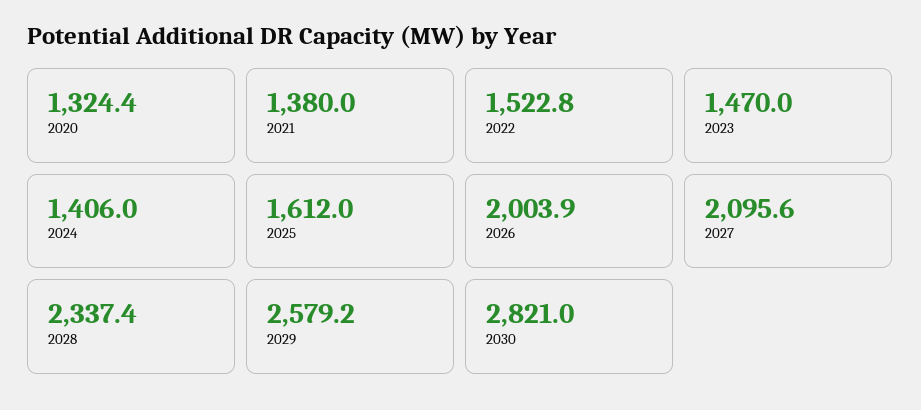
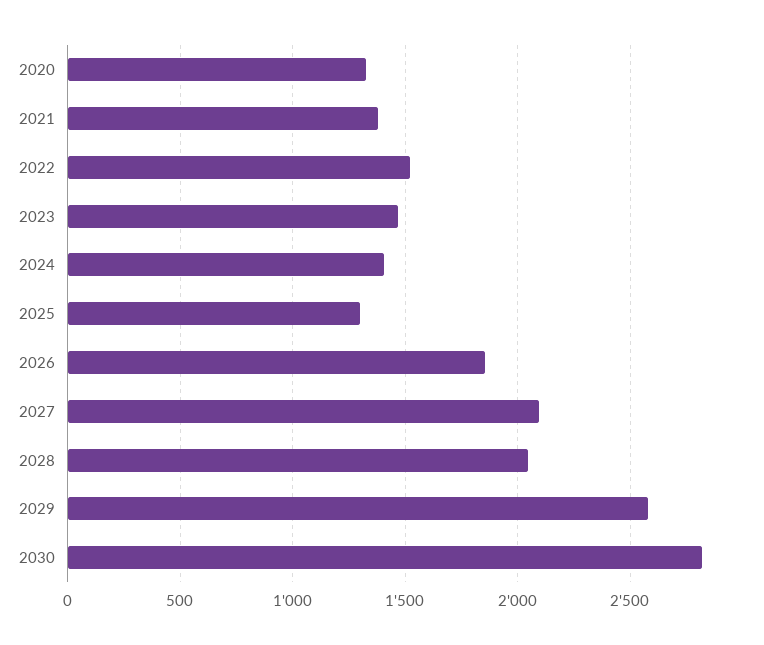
  {
    "2020": 1324.4,
    "2021": 1380,
    "2022": 1522.8,
    "2023": 1470,
    "2024": 1406,
-   "2025": 1612,
+   "2025": 1300,
-   "2026": 2003.9,
+   "2026": 1850,
    "2027": 2095.6,
-   "2028": 2337.4,
+   "2028": 2050,
    "2029": 2579.2,
    "2030": 2821
  }

